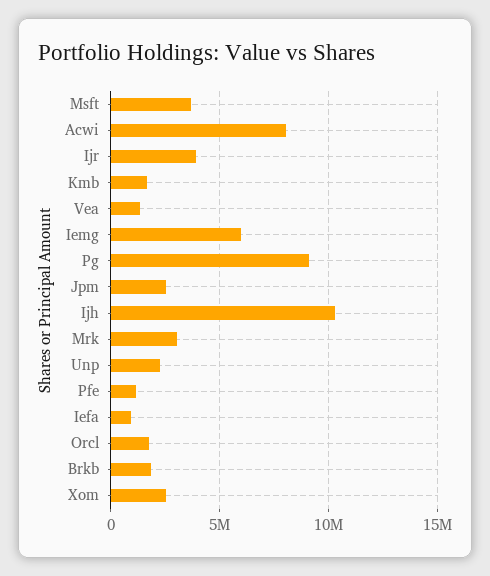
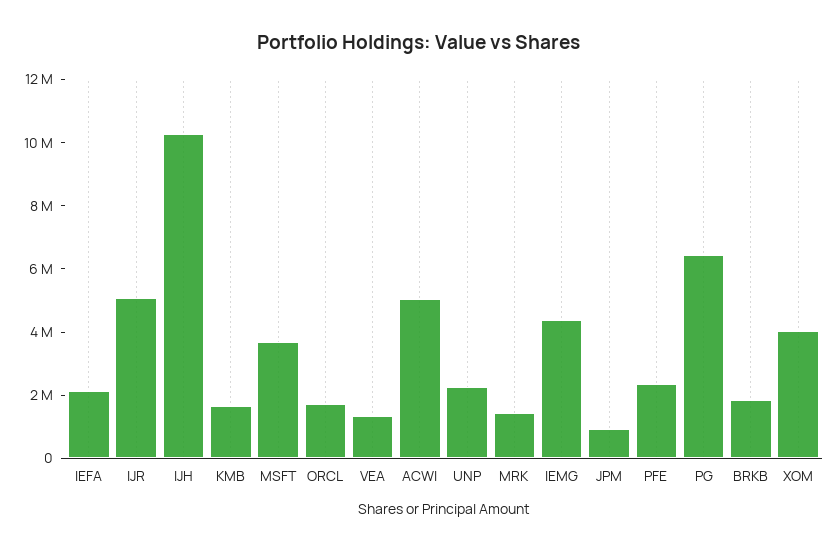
  {
    "Msft": 3500000,
-   "Acwi": 8000000,
+   "Acwi": 5000000,
-   "Ijr": 4000000,
+   "Ijr": 5000000,
    "Kmb": 1500000,
    "Vea": 1500000,
-   "Iemg": 6000000,
+   "Iemg": 4500000,
-   "Pg": 9000000,
+   "Pg": 6500000,
-   "Jpm": 2500000,
+   "Jpm": 1000000,
    "Ijh": 10500000,
-   "Mrk": 3000000,
+   "Mrk": 1500000,
    "Unp": 2500000,
-   "Pfe": 1000000,
+   "Pfe": 2500000,
-   "Iefa": 1000000,
+   "Iefa": 2000000,
    "Orcl": 1500000,
    "Brkb": 2000000,
-   "Xom": 2500000
+   "Xom": 4000000
  }

